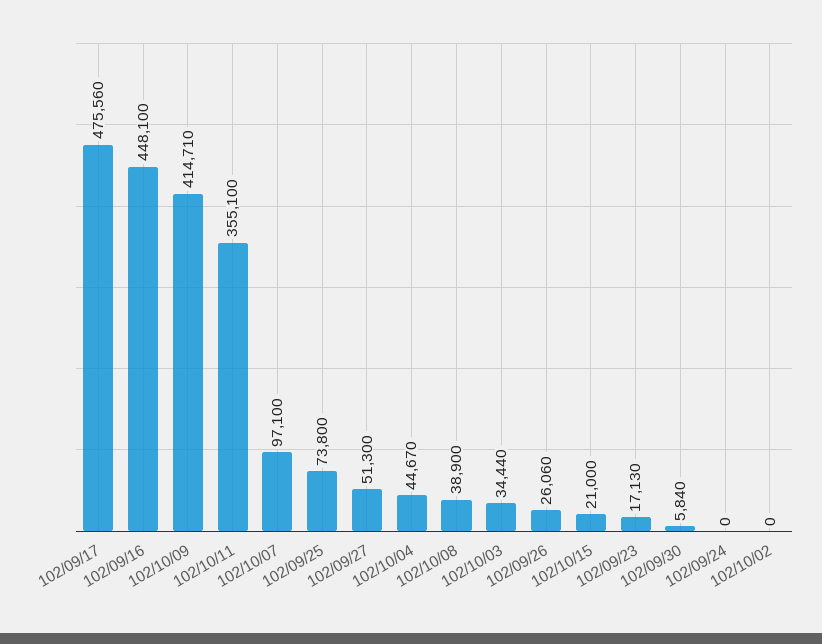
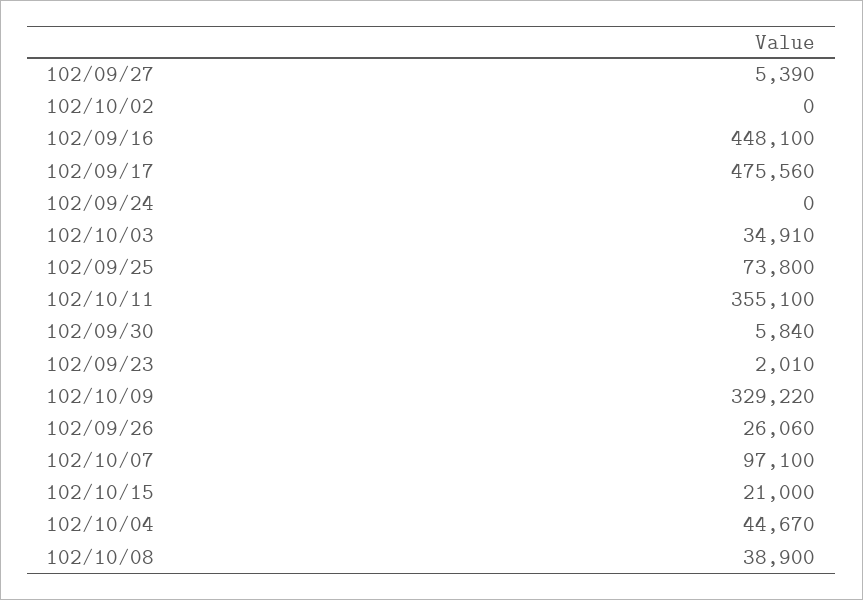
  {
    "102/09/17": 475560,
    "102/09/16": 448100,
-   "102/10/09": 414710,
+   "102/10/09": 329220,
    "102/10/11": 355100,
    "102/10/07": 97100,
    "102/09/25": 73800,
-   "102/09/27": 51300,
+   "102/09/27": 5390,
    "102/10/04": 44670,
    "102/10/08": 38900,
-   "102/10/03": 34440,
+   "102/10/03": 34910,
    "102/09/26": 26060,
    "102/10/15": 21000,
-   "102/09/23": 17130,
+   "102/09/23": 2010,
    "102/09/30": 5840,
    "102/09/24": 0,
    "102/10/02": 0
  }

